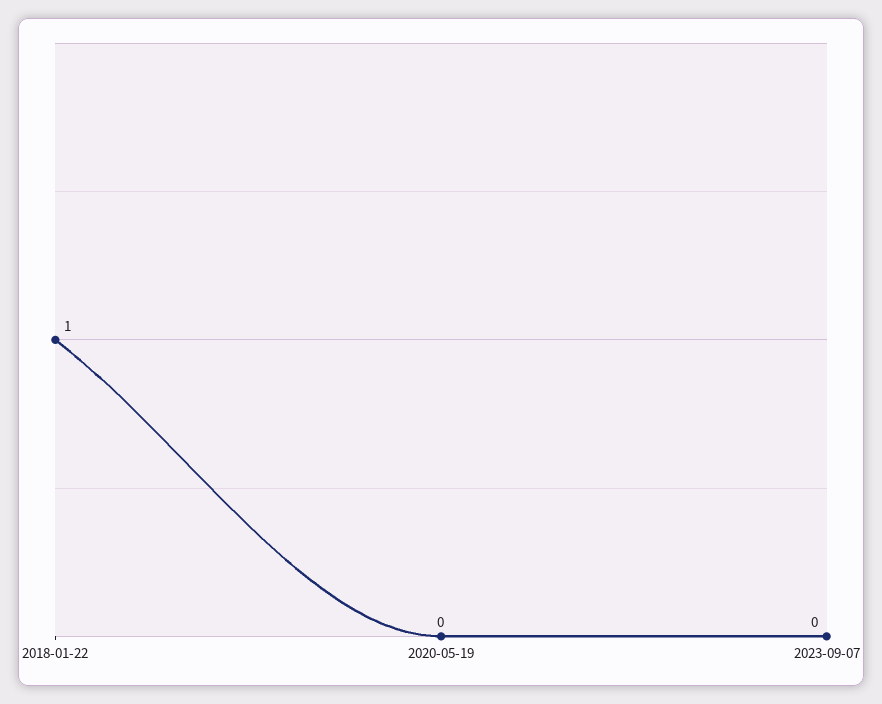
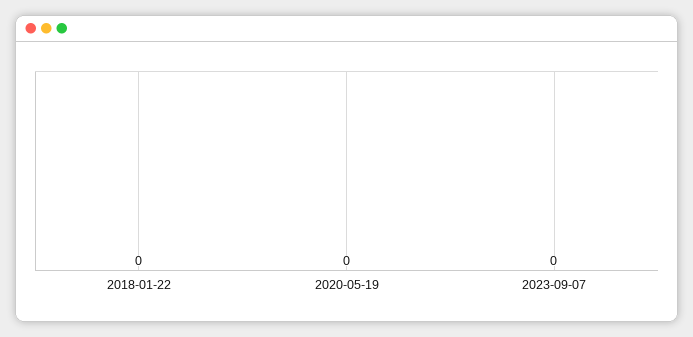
  {
-   "2018-01-22": 1,
+   "2018-01-22": 0,
    "2020-05-19": 0,
    "2023-09-07": 0
  }

